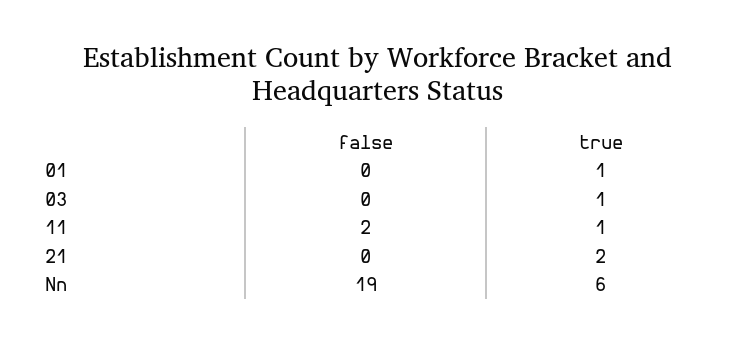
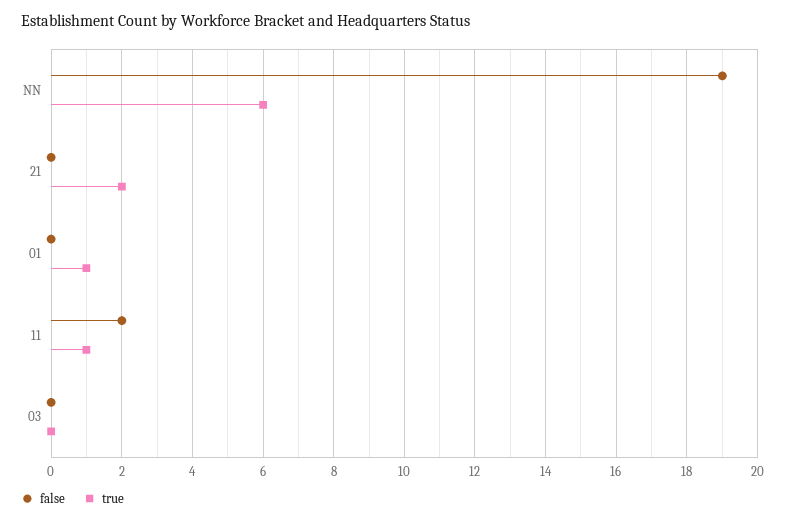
  {
    "false": {
      "01": 0,
      "03": 0,
      "11": 2,
      "21": 0,
      "Nn": 19
    },
    "true": {
      "01": 1,
-     "03": 1,
+     "03": 0,
      "11": 1,
      "21": 2,
      "Nn": 6
    }
  }

